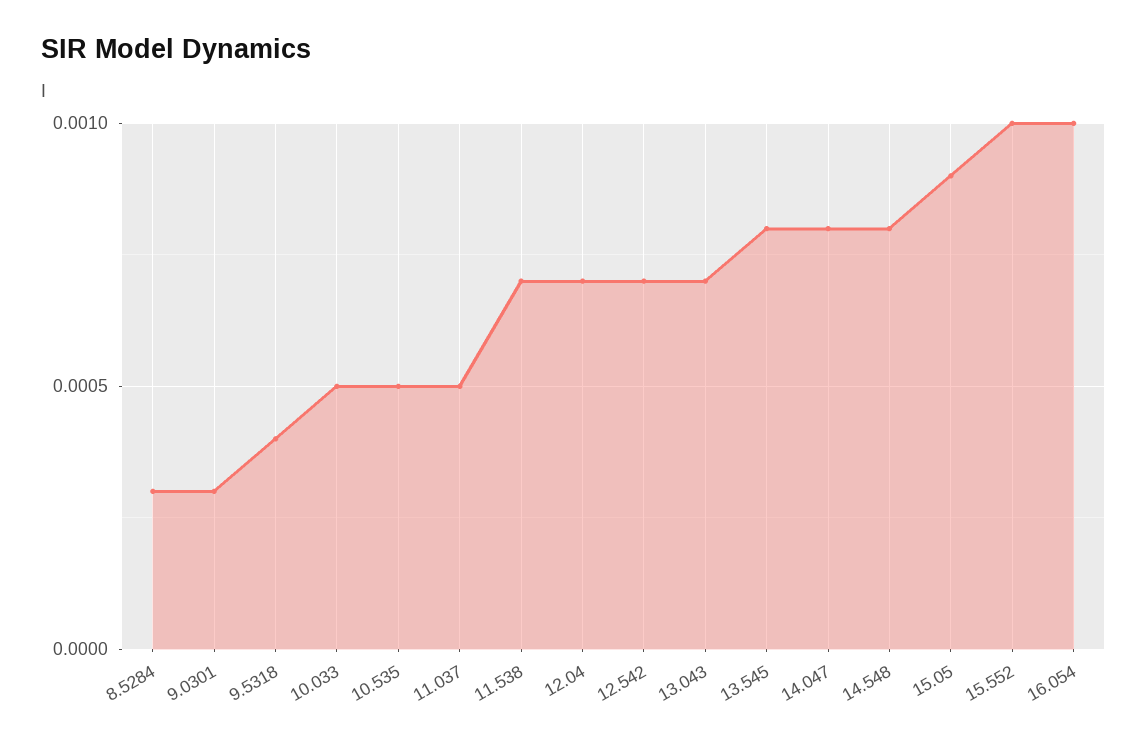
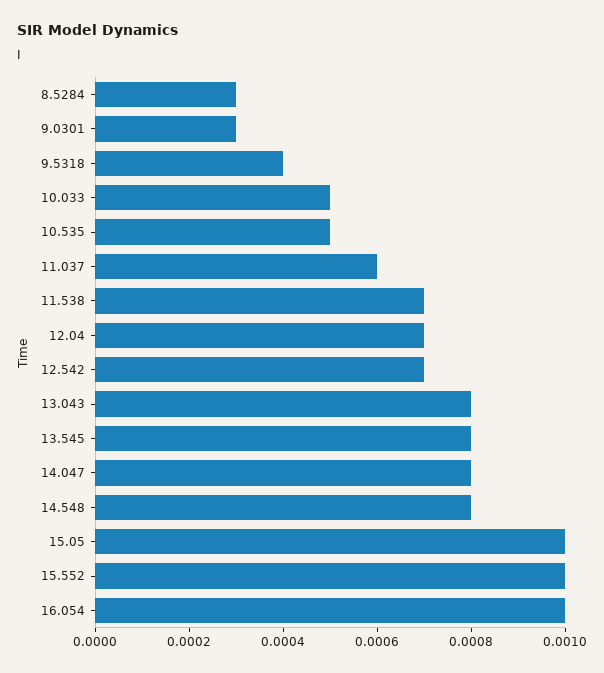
  {
    "8.5284": 0.0003,
    "9.0301": 0.0003,
    "9.5318": 0.0004,
    "10.033": 0.0005,
    "10.535": 0.0005,
-   "11.037": 0.0005,
+   "11.037": 0.0006,
    "11.538": 0.0007,
    "12.04": 0.0007,
    "12.542": 0.0007,
-   "13.043": 0.0007,
+   "13.043": 0.0008,
    "13.545": 0.0008,
    "14.047": 0.0008,
    "14.548": 0.0008,
-   "15.05": 0.0009,
+   "15.05": 0.001,
    "15.552": 0.001,
    "16.054": 0.001
  }

